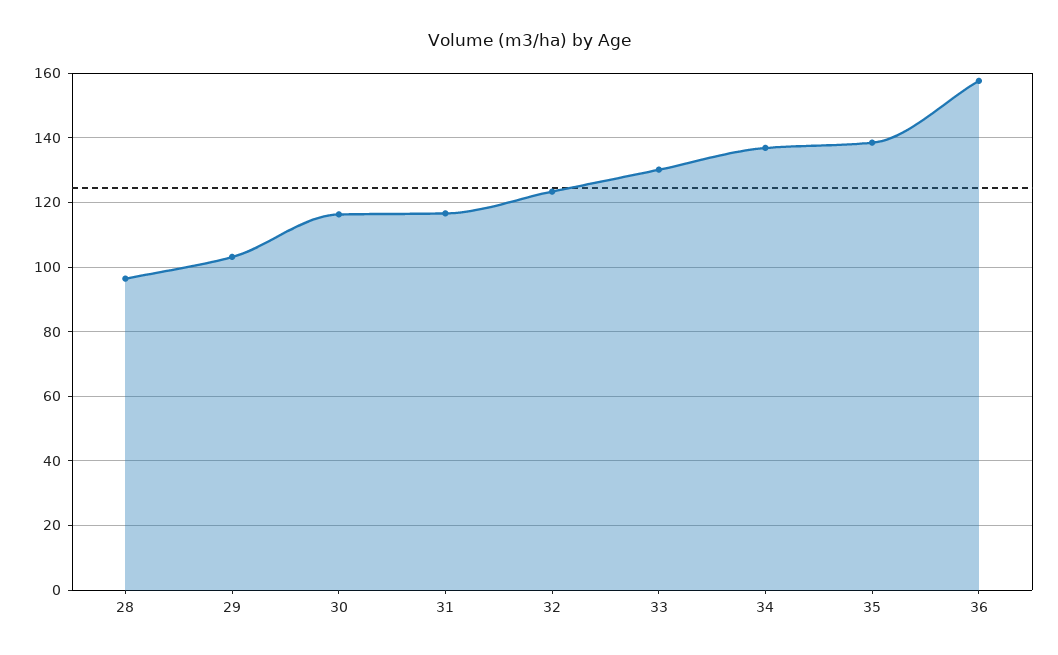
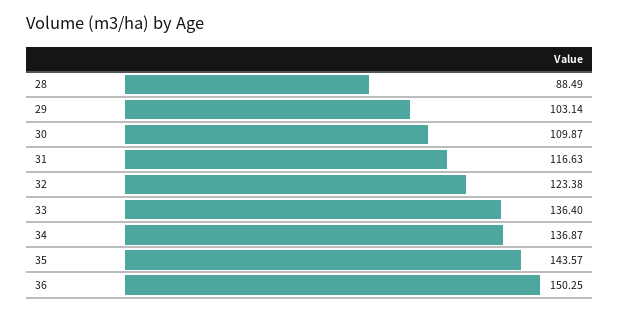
  {
-   "28": 96,
+   "28": 88.49,
    "29": 103.14,
-   "30": 116,
+   "30": 109.87,
    "31": 116.63,
    "32": 123.38,
-   "33": 130,
+   "33": 136.4,
    "34": 136.87,
-   "35": 138,
+   "35": 143.57,
-   "36": 158
+   "36": 150.25
  }

